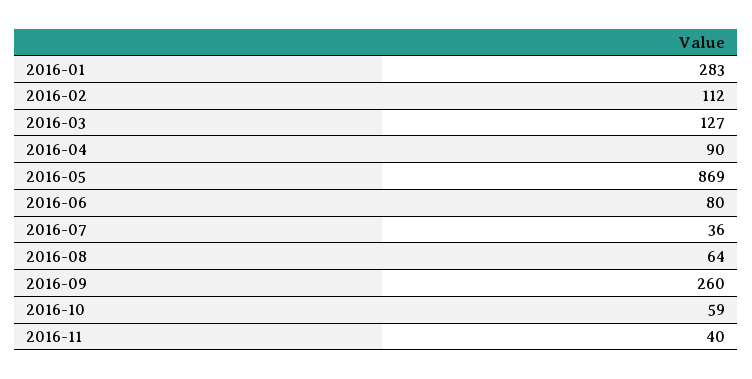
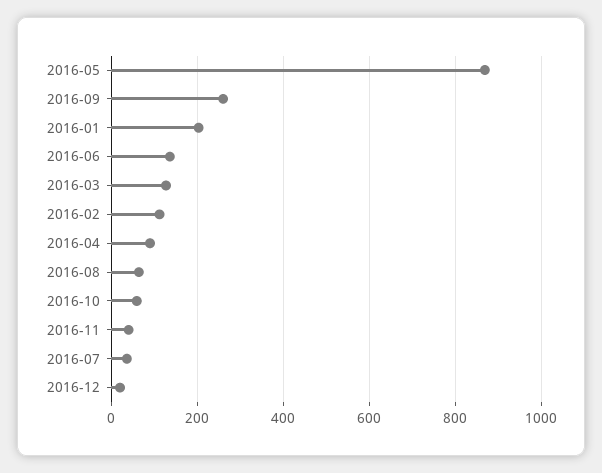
  {
-   "2016-01": 283,
+   "2016-01": 200,
    "2016-02": 112,
    "2016-03": 127,
    "2016-04": 90,
    "2016-05": 869,
-   "2016-06": 80,
+   "2016-06": 140,
    "2016-07": 36,
    "2016-08": 64,
    "2016-09": 260,
    "2016-10": 59,
-   "2016-11": 40
+   "2016-11": 40,
+   "2016-12": 20
  }

